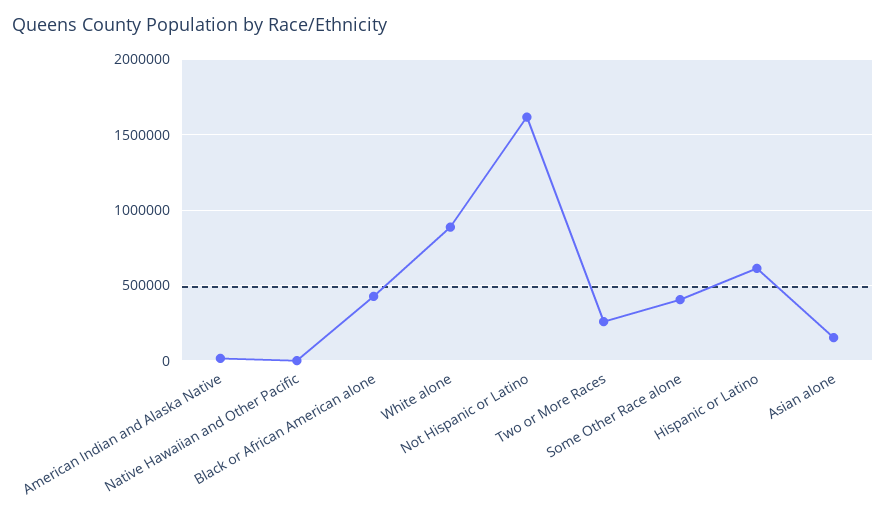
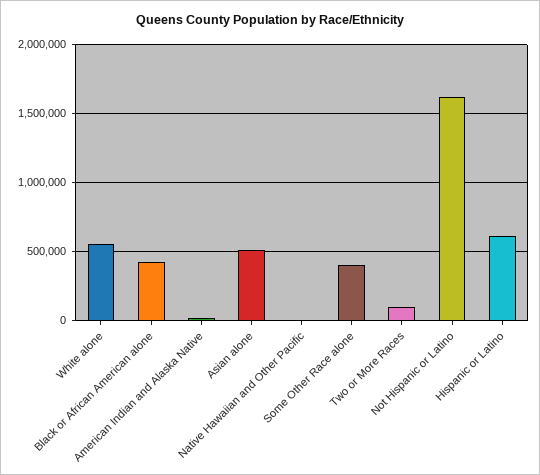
  {
    "American Indian and Alaska Native": 0,
    "Native Hawaiian and Other Pacific": 0,
    "Black or African American alone": 450000,
-   "White alone": 900000,
+   "White alone": 550000,
    "Not Hispanic or Latino": 1600000,
-   "Two or More Races": 250000,
+   "Two or More Races": 100000,
    "Some Other Race alone": 400000,
    "Hispanic or Latino": 600000,
-   "Asian alone": 150000
+   "Asian alone": 500000
  }

